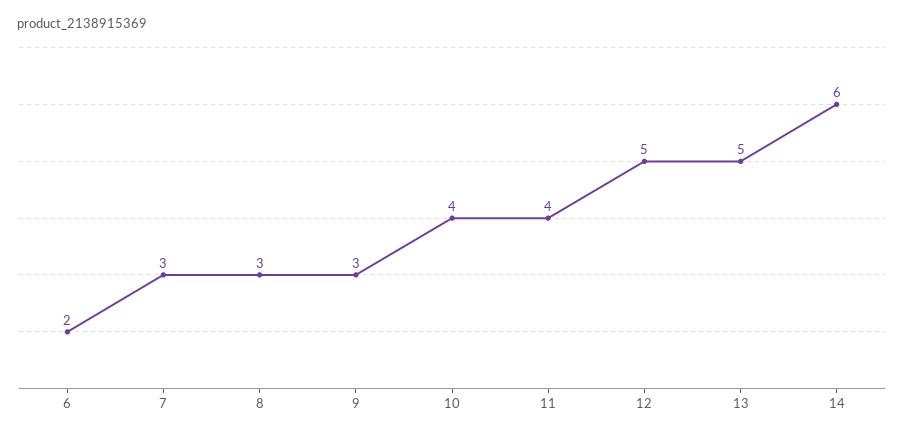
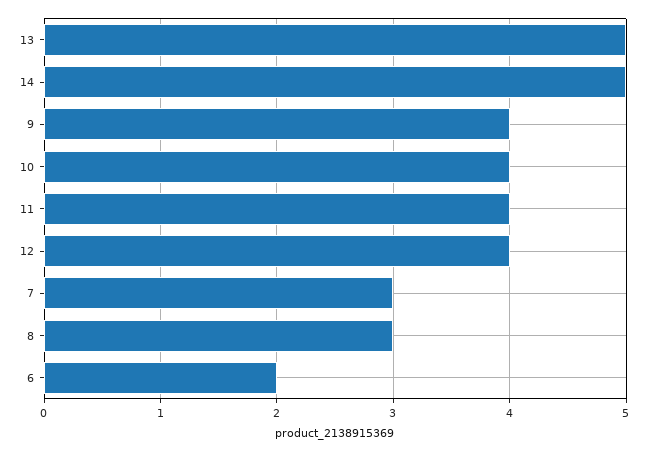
  {
    "6": 2,
    "7": 3,
    "8": 3,
-   "9": 3,
+   "9": 4,
    "10": 4,
    "11": 4,
-   "12": 5,
+   "12": 4,
    "13": 5,
-   "14": 6
+   "14": 5
  }

